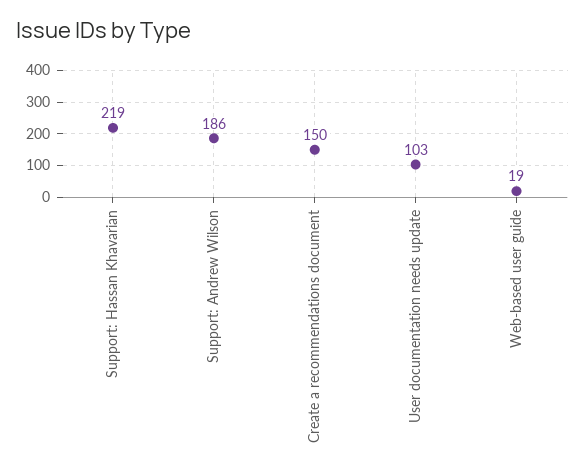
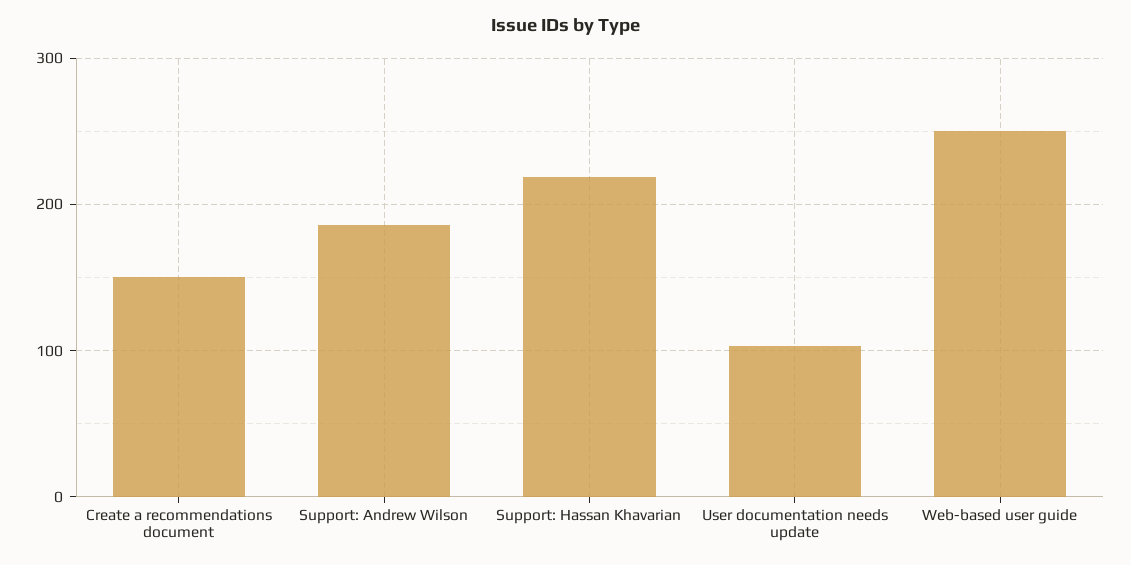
  {
    "Support: Hassan Khavarian": 219,
    "Support: Andrew Wilson": 186,
    "Create a recommendations document": 150,
    "User documentation needs update": 103,
-   "Web-based user guide": 19
+   "Web-based user guide": 250
  }

